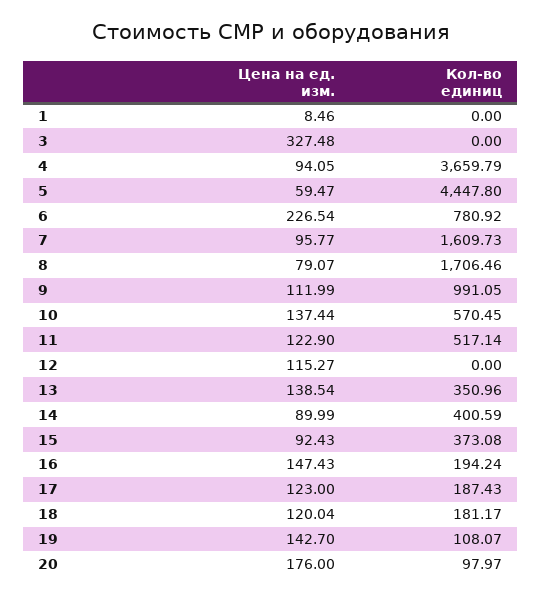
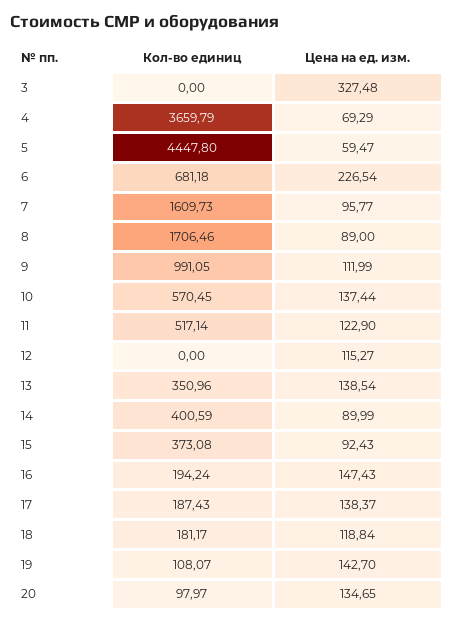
  {
    "Цена на ед. изм.": {
-     "1": 8.46,
      "3": 327.48,
-     "4": 94.05,
+     "4": 69.29,
      "5": 59.47,
      "6": 226.54,
      "7": 95.77,
-     "8": 79.07,
+     "8": 89,
      "9": 111.99,
      "10": 137.44,
      "11": 122.9,
      "12": 115.27,
      "13": 138.54,
      "14": 89.99,
      "15": 92.43,
      "16": 147.43,
-     "17": 123,
+     "17": 138.37,
-     "18": 120.04,
+     "18": 118.84,
      "19": 142.7,
-     "20": 176
+     "20": 134.65
    },
    "Кол-во единиц": {
-     "1": 0,
      "3": 0,
      "4": 3659.79,
      "5": 4447.8,
-     "6": 780.92,
+     "6": 681.18,
      "7": 1609.73,
      "8": 1706.46,
      "9": 991.05,
      "10": 570.45,
      "11": 517.14,
      "12": 0,
      "13": 350.96,
      "14": 400.59,
      "15": 373.08,
      "16": 194.24,
      "17": 187.43,
      "18": 181.17,
      "19": 108.07,
      "20": 97.97
    }
  }

